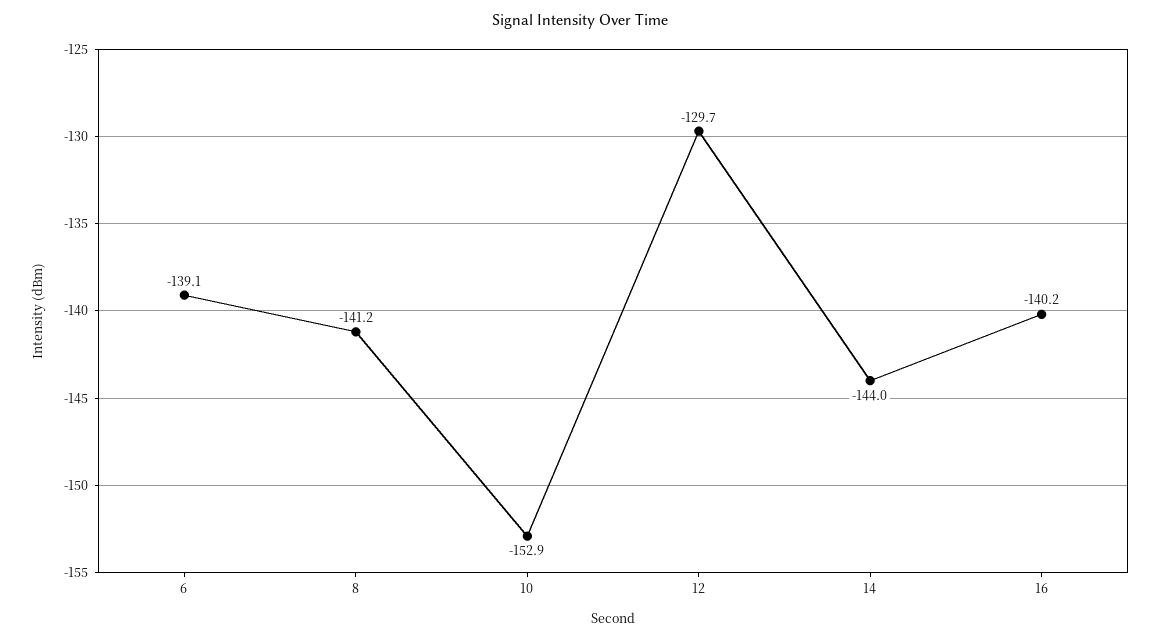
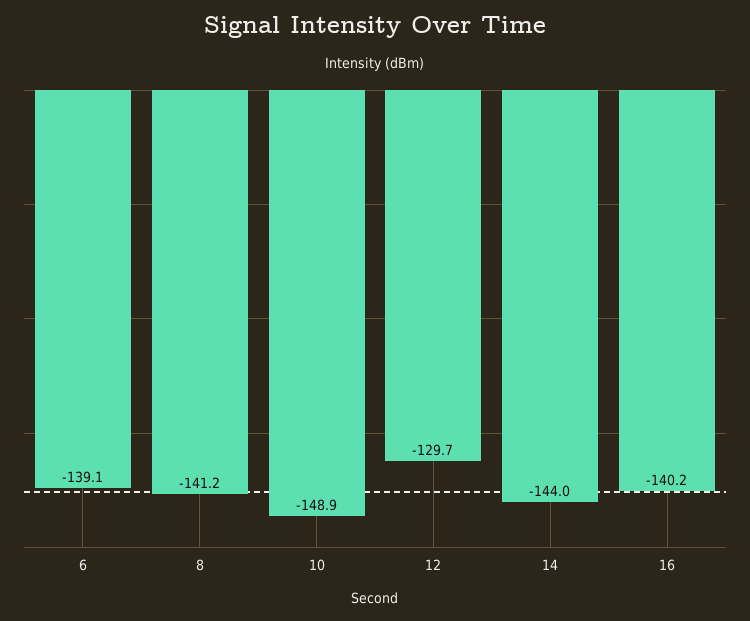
  {
    "6": -139.1,
    "8": -141.2,
-   "10": -152.9,
+   "10": -148.9,
    "12": -129.7,
    "14": -144,
    "16": -140.2
  }

